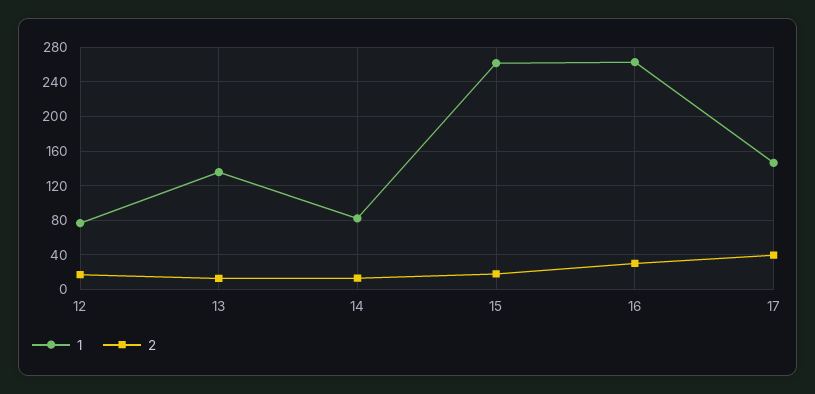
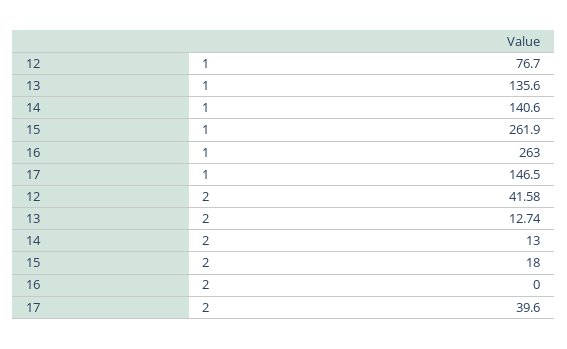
  {
    "1": {
      "12": 76.7,
      "13": 135.6,
-     "14": 80,
+     "14": 140.6,
      "15": 261.9,
      "16": 263,
      "17": 146.5
    },
    "2": {
-     "12": 20,
+     "12": 41.58,
      "13": 12.74,
      "14": 13,
      "15": 18,
-     "16": 30,
+     "16": 0,
      "17": 39.6
    }
  }

